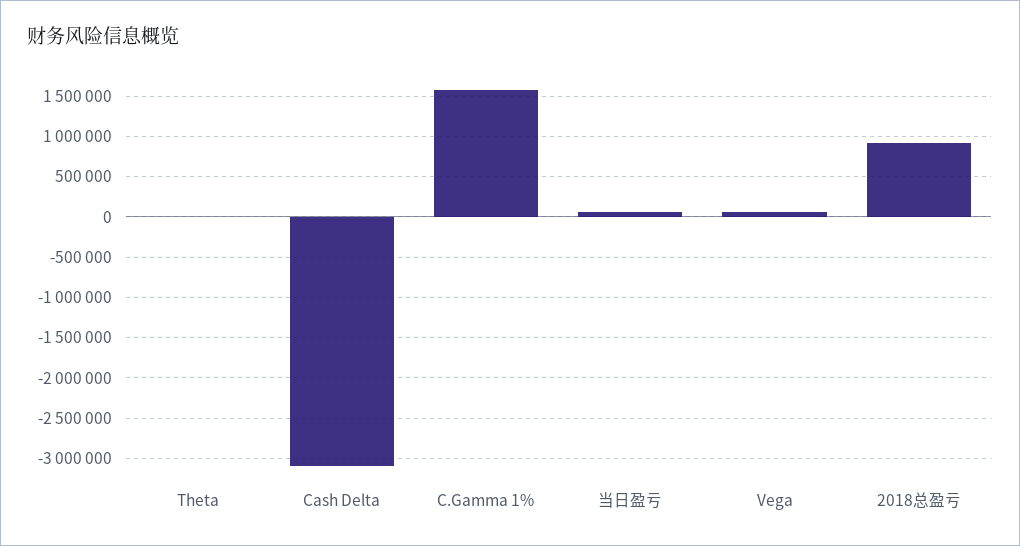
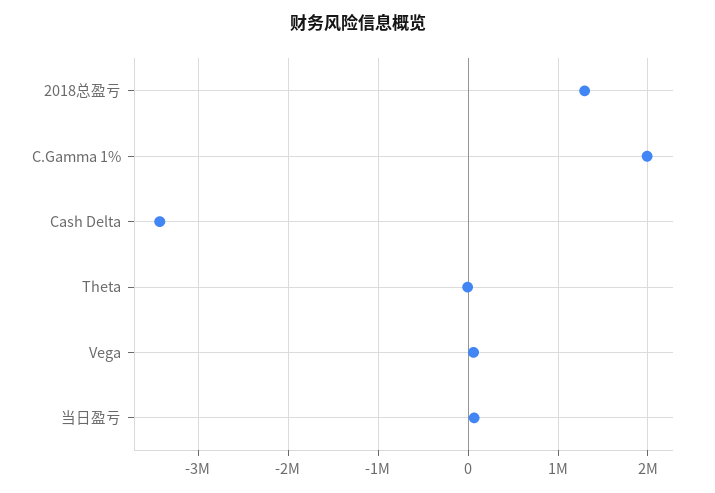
  {
    "Theta": 0,
-   "Cash Delta": -3100000,
+   "Cash Delta": -3400000,
-   "C.Gamma 1%": 1600000,
+   "C.Gamma 1%": 2000000,
    "当日盈亏": 100000,
    "Vega": 100000,
-   "2018总盈亏": 900000
+   "2018总盈亏": 1300000
  }

